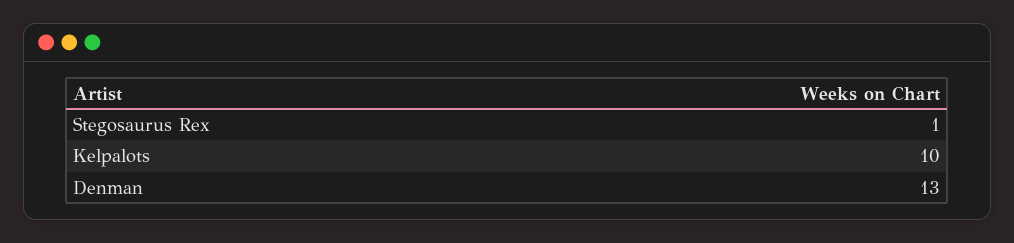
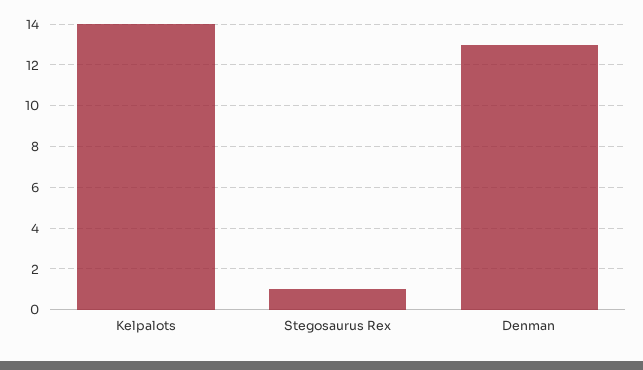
  {
    "Stegosaurus Rex": 1,
-   "Kelpalots": 10,
+   "Kelpalots": 14,
    "Denman": 13
  }

